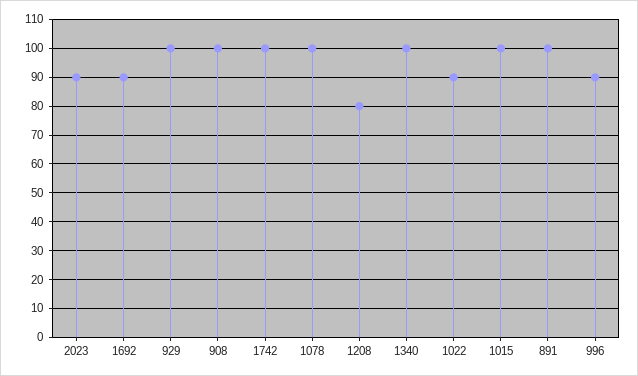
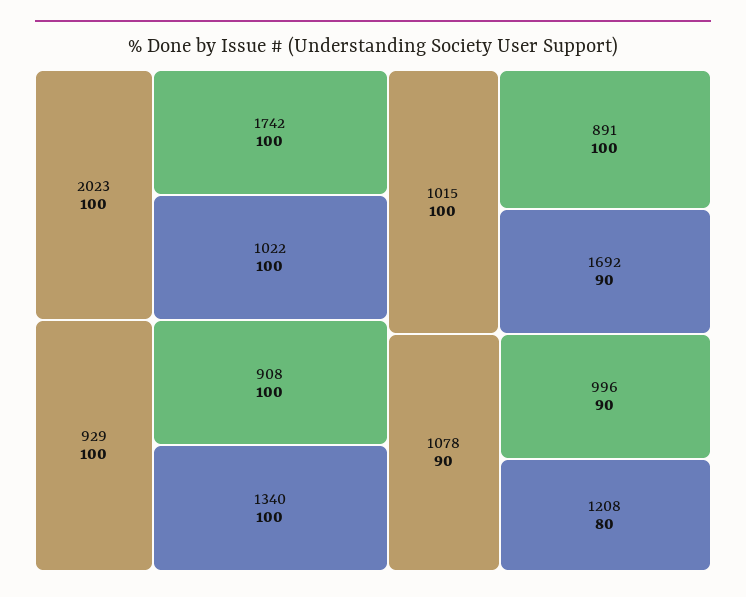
  {
-   "2023": 90,
+   "2023": 100,
    "1692": 90,
    "929": 100,
    "908": 100,
    "1742": 100,
-   "1078": 100,
+   "1078": 90,
    "1208": 80,
    "1340": 100,
-   "1022": 90,
+   "1022": 100,
    "1015": 100,
    "891": 100,
    "996": 90
  }

